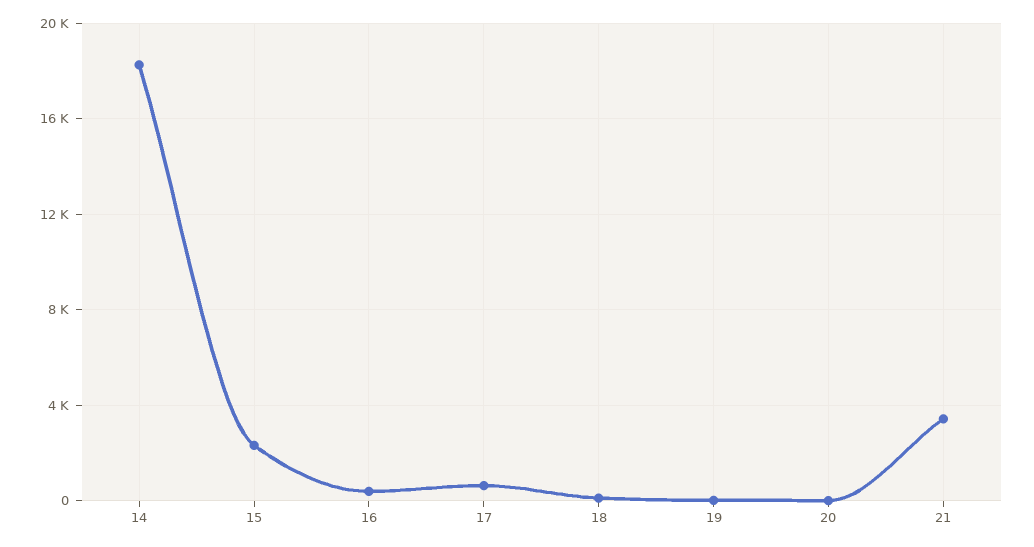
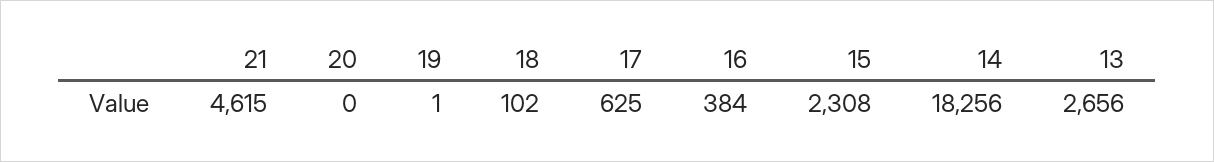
  {
    "14": 18256,
    "15": 2308,
    "16": 384,
    "17": 625,
    "18": 102,
    "19": 1,
    "20": 0,
-   "21": 3500
+   "21": 4615,
+   "13": 2656
  }

